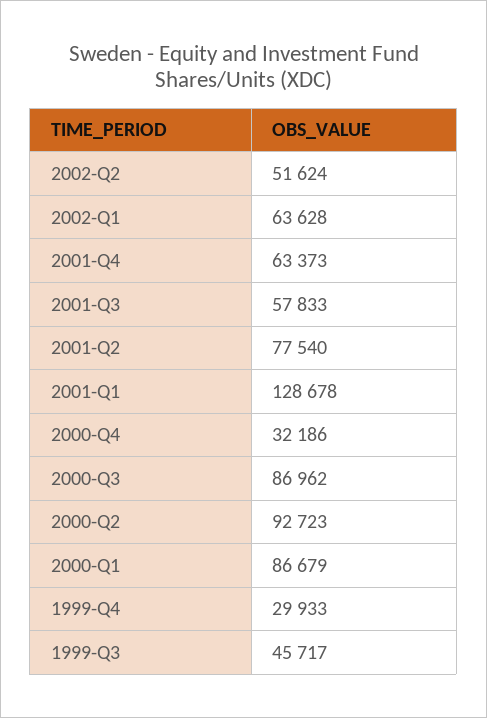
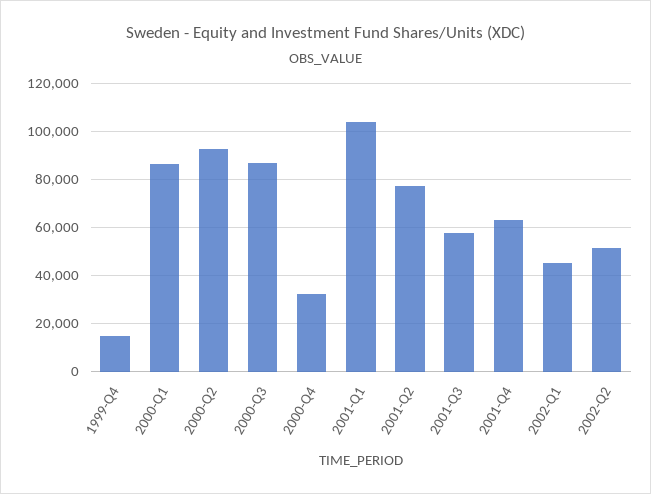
  {
    "2002-Q2": 51624,
-   "2002-Q1": 63628,
+   "2002-Q1": 45000,
    "2001-Q4": 63373,
    "2001-Q3": 57833,
    "2001-Q2": 77540,
-   "2001-Q1": 128678,
+   "2001-Q1": 105000,
    "2000-Q4": 32186,
    "2000-Q3": 86962,
    "2000-Q2": 92723,
    "2000-Q1": 86679,
-   "1999-Q4": 29933,
+   "1999-Q4": 15000
-   "1999-Q3": 45717
  }

